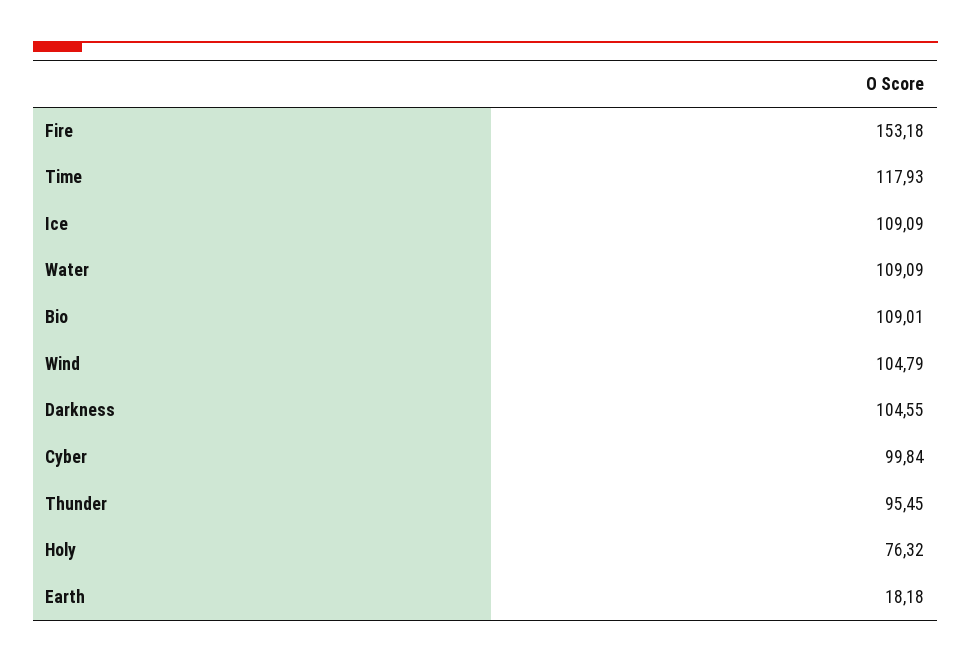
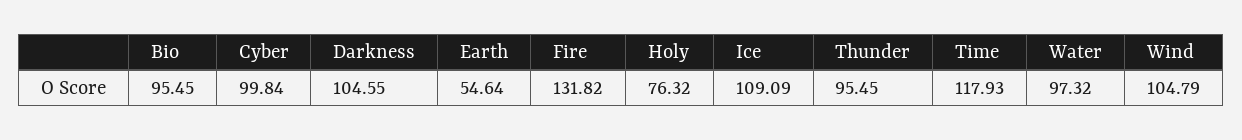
  {
-   "Fire": 153.18,
+   "Fire": 131.82,
    "Time": 117.93,
    "Ice": 109.09,
-   "Water": 109.09,
+   "Water": 97.32,
-   "Bio": 109.01,
+   "Bio": 95.45,
    "Wind": 104.79,
    "Darkness": 104.55,
    "Cyber": 99.84,
    "Thunder": 95.45,
    "Holy": 76.32,
-   "Earth": 18.18
+   "Earth": 54.64
  }

